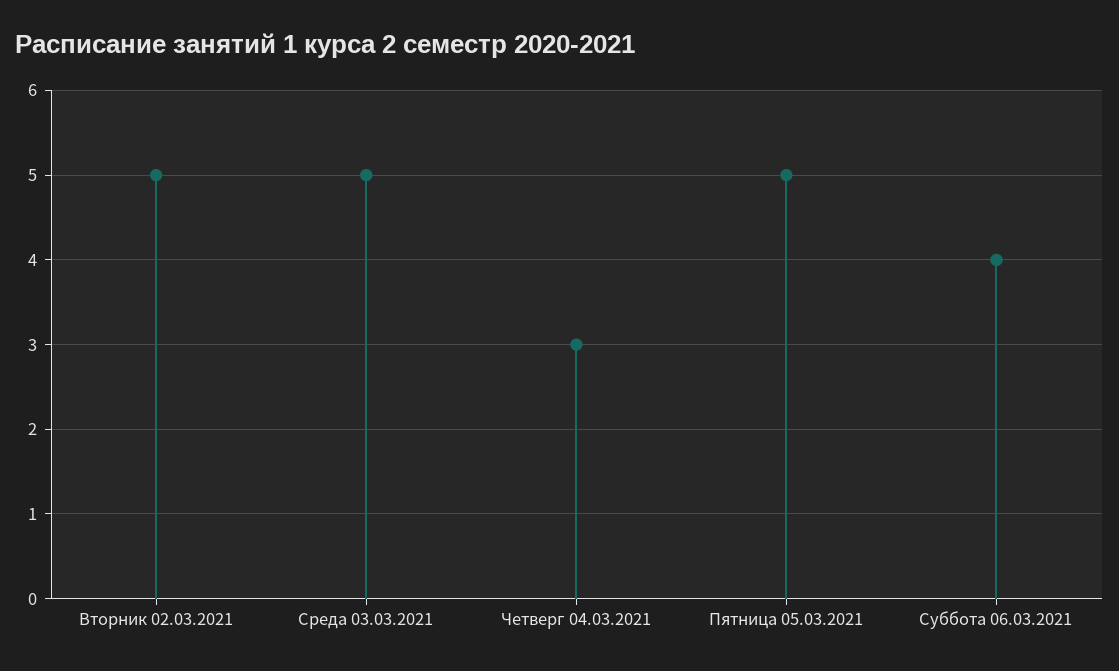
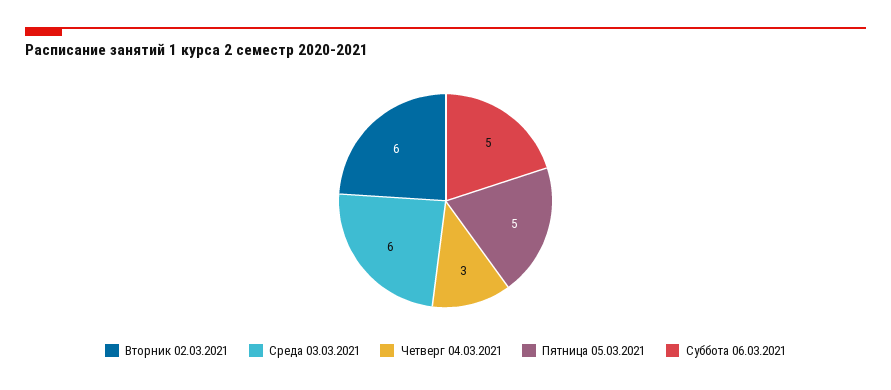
  {
-   "Вторник 02.03.2021": 5,
+   "Вторник 02.03.2021": 6,
-   "Среда 03.03.2021": 5,
+   "Среда 03.03.2021": 6,
    "Четверг 04.03.2021": 3,
    "Пятница 05.03.2021": 5,
-   "Суббота 06.03.2021": 4
+   "Суббота 06.03.2021": 5
  }

